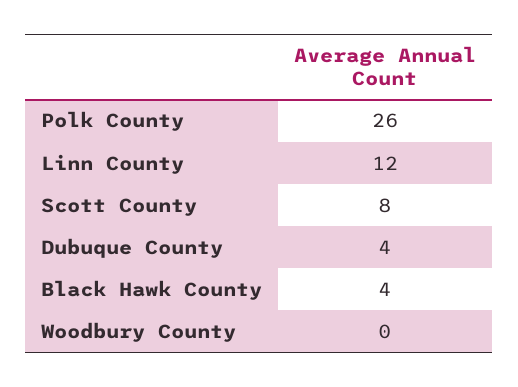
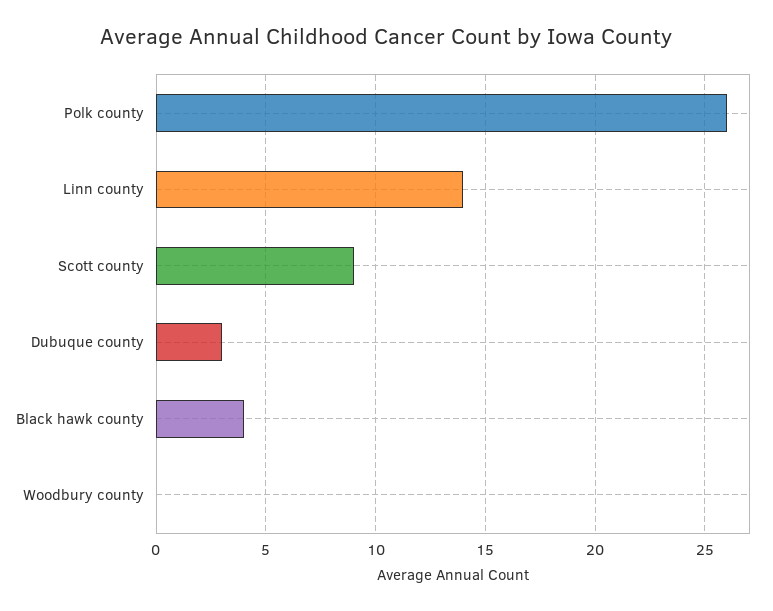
  {
    "Polk County": 26,
-   "Linn County": 12,
+   "Linn County": 14,
-   "Scott County": 8,
+   "Scott County": 9,
-   "Dubuque County": 4,
+   "Dubuque County": 3,
    "Black Hawk County": 4,
    "Woodbury County": 0
  }

